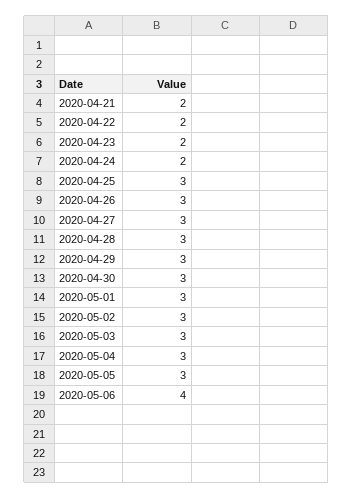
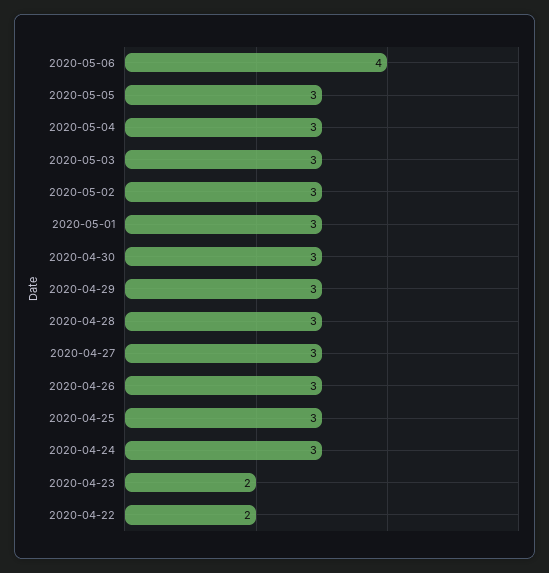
  {
-   "2020-04-21": 2,
    "2020-04-22": 2,
    "2020-04-23": 2,
-   "2020-04-24": 2,
+   "2020-04-24": 3,
    "2020-04-25": 3,
    "2020-04-26": 3,
    "2020-04-27": 3,
    "2020-04-28": 3,
    "2020-04-29": 3,
    "2020-04-30": 3,
    "2020-05-01": 3,
    "2020-05-02": 3,
    "2020-05-03": 3,
    "2020-05-04": 3,
    "2020-05-05": 3,
    "2020-05-06": 4
  }

